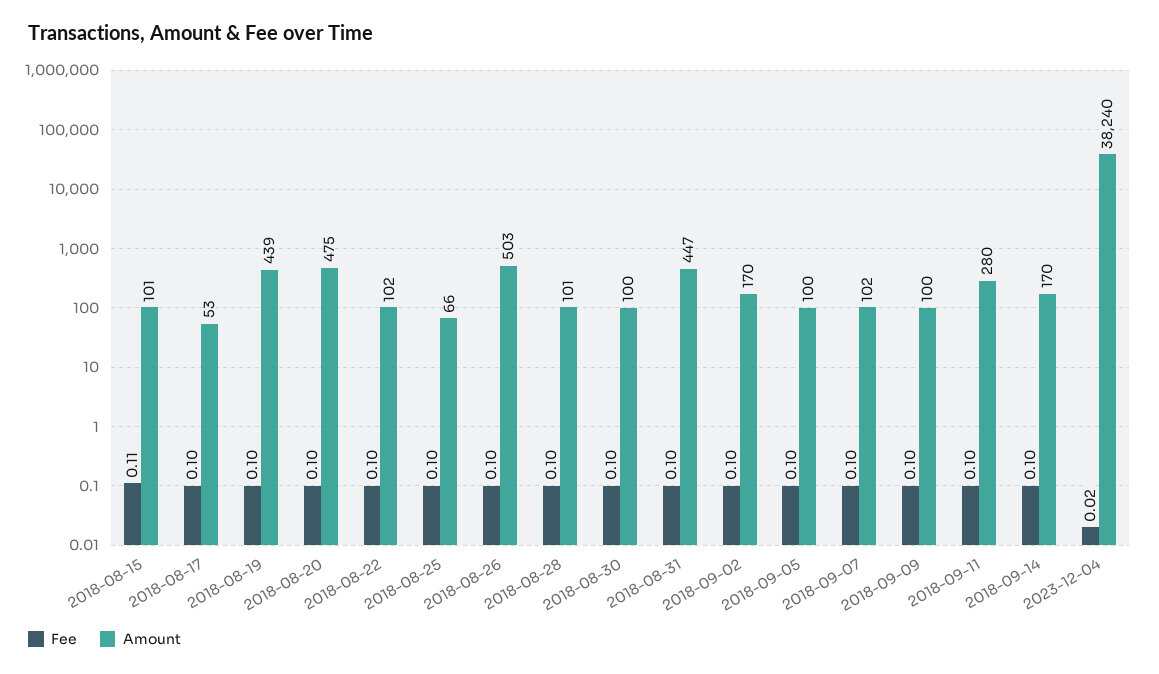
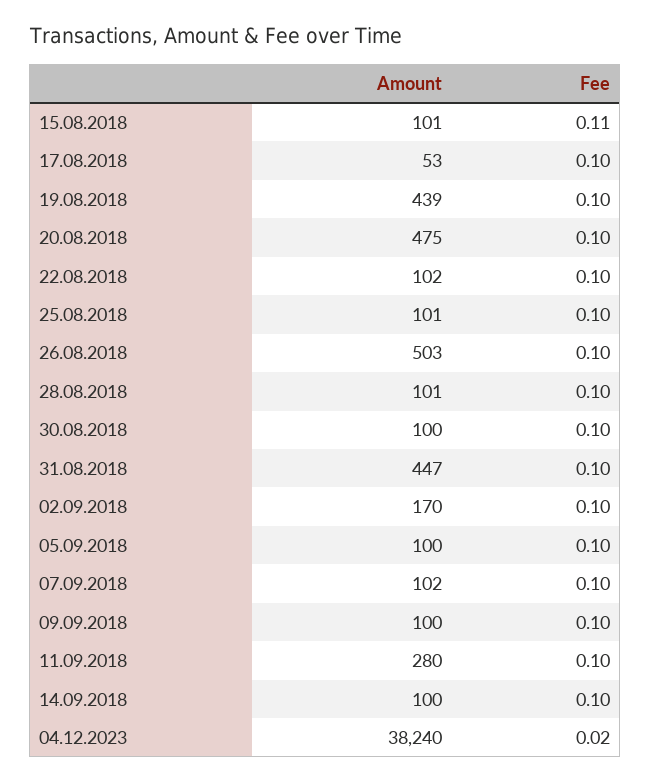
  {
    "Fee": {
      "2018-08-15": 0.11,
      "2018-08-17": 0.1,
      "2018-08-19": 0.1,
      "2018-08-20": 0.1,
      "2018-08-22": 0.1,
      "2018-08-25": 0.1,
      "2018-08-26": 0.1,
      "2018-08-28": 0.1,
      "2018-08-30": 0.1,
      "2018-08-31": 0.1,
      "2018-09-02": 0.1,
      "2018-09-05": 0.1,
      "2018-09-07": 0.1,
      "2018-09-09": 0.1,
      "2018-09-11": 0.1,
      "2018-09-14": 0.1,
      "2023-12-04": 0.02
    },
    "Amount": {
      "2018-08-15": 101,
      "2018-08-17": 53,
      "2018-08-19": 439,
      "2018-08-20": 475,
      "2018-08-22": 102,
-     "2018-08-25": 66,
+     "2018-08-25": 101,
      "2018-08-26": 503,
      "2018-08-28": 101,
      "2018-08-30": 100,
      "2018-08-31": 447,
      "2018-09-02": 170,
      "2018-09-05": 100,
      "2018-09-07": 102,
      "2018-09-09": 100,
      "2018-09-11": 280,
-     "2018-09-14": 170,
+     "2018-09-14": 100,
      "2023-12-04": 38240
    }
  }

